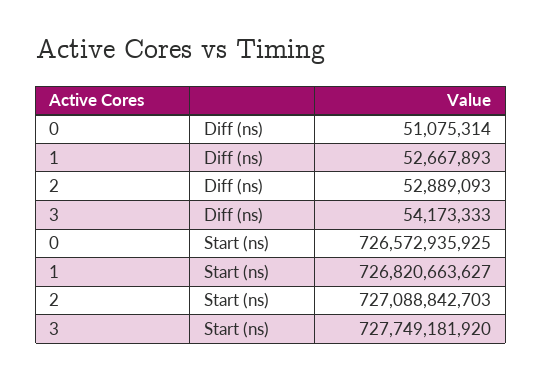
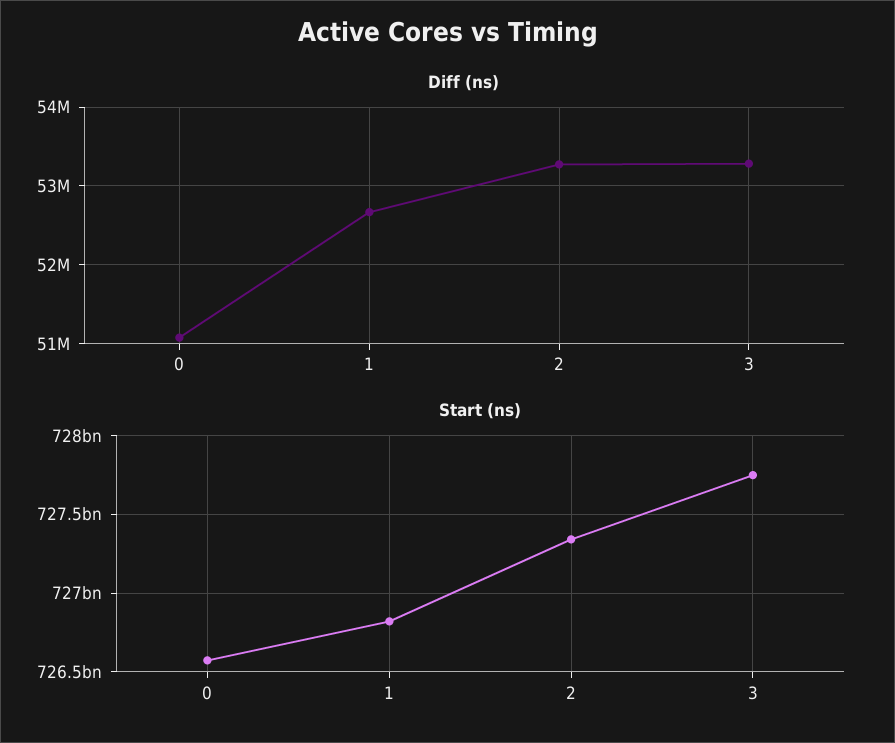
  {
    "Diff (ns)": {
      "0": 51075314,
      "1": 52667893,
-     "2": 52889093,
+     "2": 53300000,
-     "3": 54173333
+     "3": 53300000
    },
    "Start (ns)": {
      "0": 726572935925,
      "1": 726820663627,
-     "2": 727088842703,
+     "2": 727350000000,
      "3": 727749181920
    }
  }

